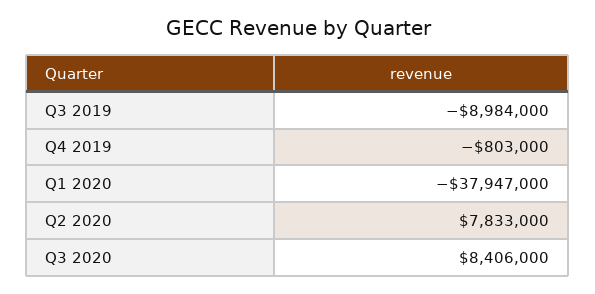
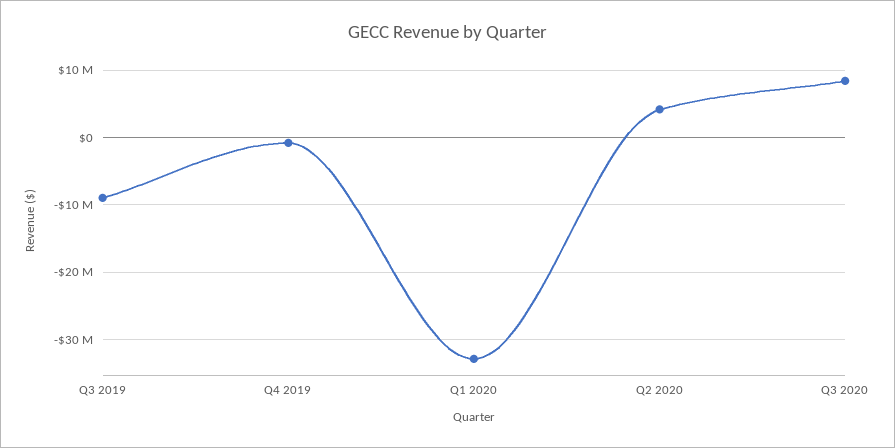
  {
    "Q3 2019": -8984000,
    "Q4 2019": -803000,
-   "Q1 2020": -37947000,
+   "Q1 2020": -33000000,
-   "Q2 2020": 7833000,
+   "Q2 2020": 4000000,
    "Q3 2020": 8406000
  }

